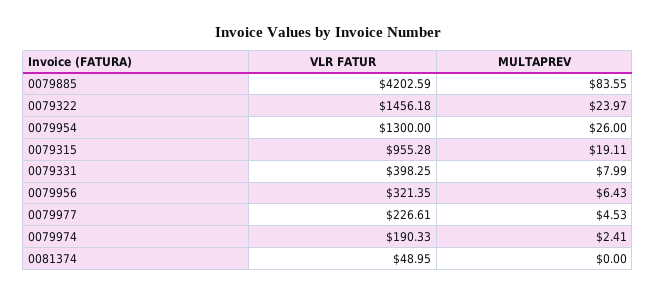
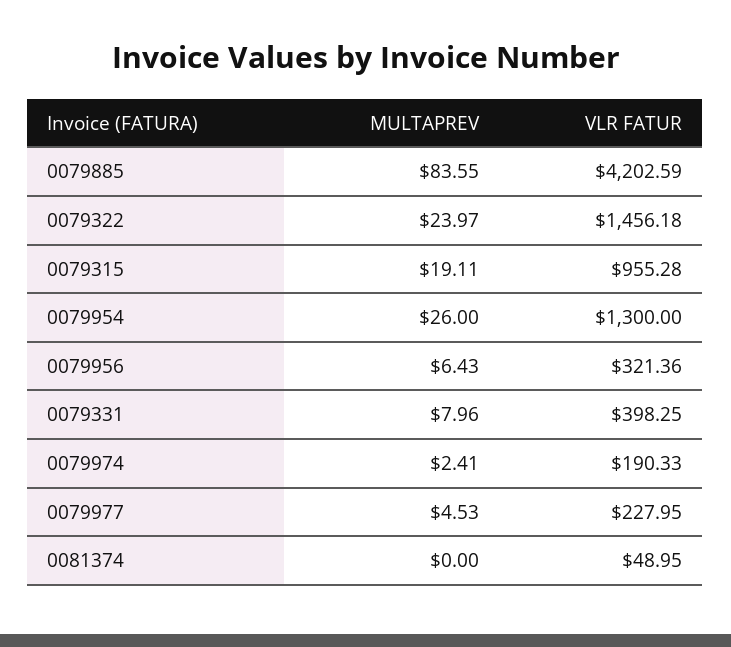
  {
    "VLR FATUR": {
      "0079885": 4202.59,
      "0079322": 1456.18,
      "0079954": 1300,
      "0079315": 955.28,
      "0079331": 398.25,
-     "0079956": 321.35,
+     "0079956": 321.36,
-     "0079977": 226.61,
+     "0079977": 227.95,
      "0079974": 190.33,
      "0081374": 48.95
    },
    "MULTAPREV": {
      "0079885": 83.55,
      "0079322": 23.97,
      "0079954": 26,
      "0079315": 19.11,
-     "0079331": 7.99,
+     "0079331": 7.96,
      "0079956": 6.43,
      "0079977": 4.53,
      "0079974": 2.41,
      "0081374": 0
    }
  }

